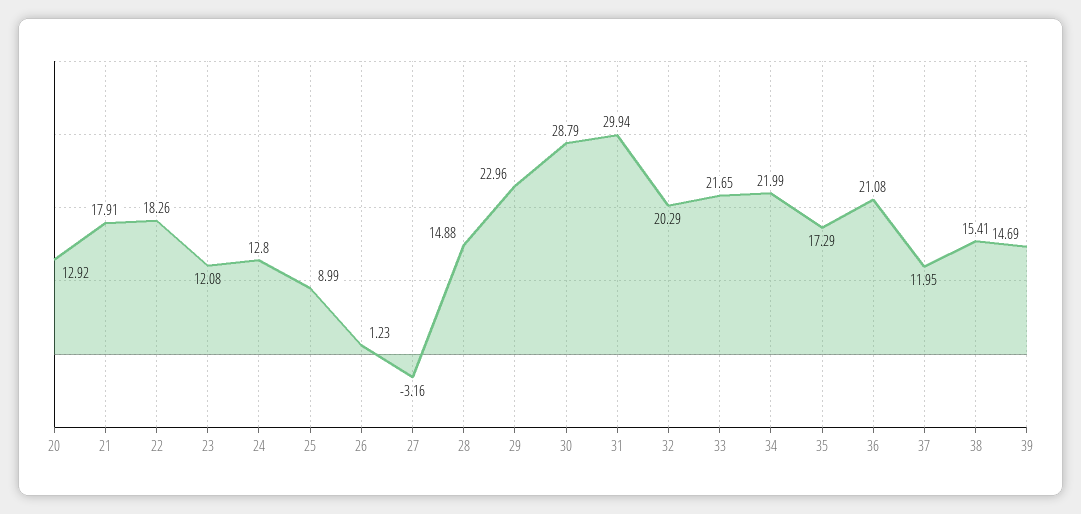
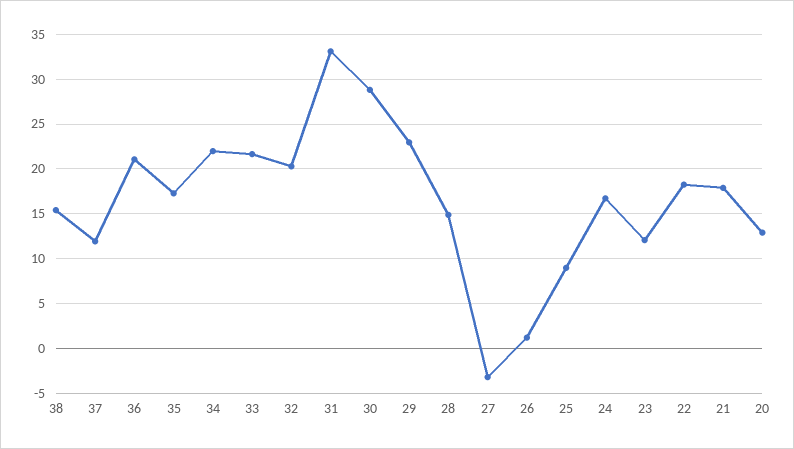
  {
    "20": 12.92,
    "21": 17.91,
    "22": 18.26,
    "23": 12.08,
-   "24": 12.8,
+   "24": 17,
    "25": 8.99,
    "26": 1.23,
    "27": -3.16,
    "28": 14.88,
    "29": 22.96,
    "30": 28.79,
-   "31": 29.94,
+   "31": 33,
    "32": 20.29,
    "33": 21.65,
    "34": 21.99,
    "35": 17.29,
    "36": 21.08,
    "37": 11.95,
-   "38": 15.41,
+   "38": 15.41
-   "39": 14.69
  }

